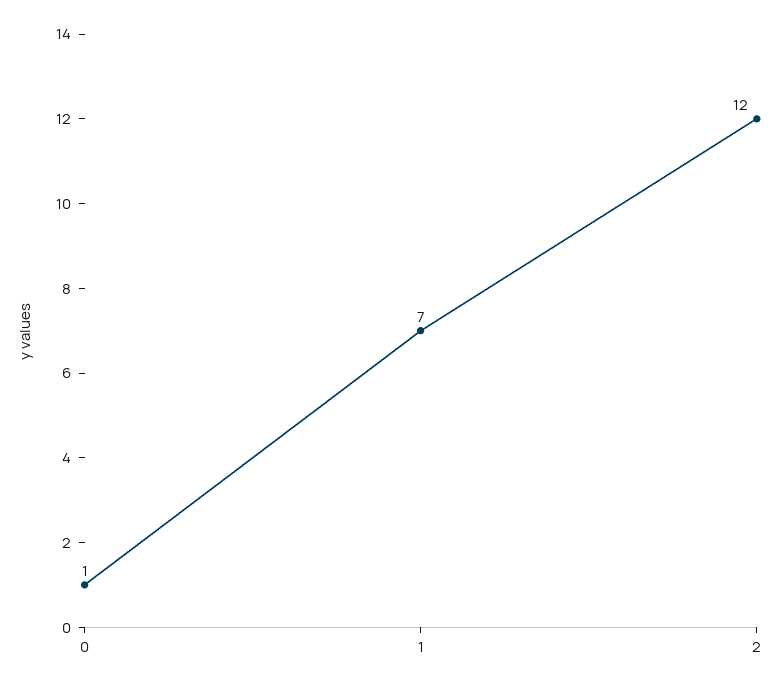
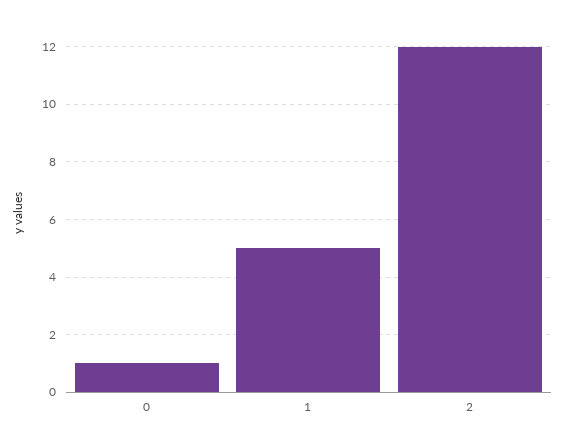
  {
    "0": 1,
-   "1": 7,
+   "1": 5,
    "2": 12
  }

